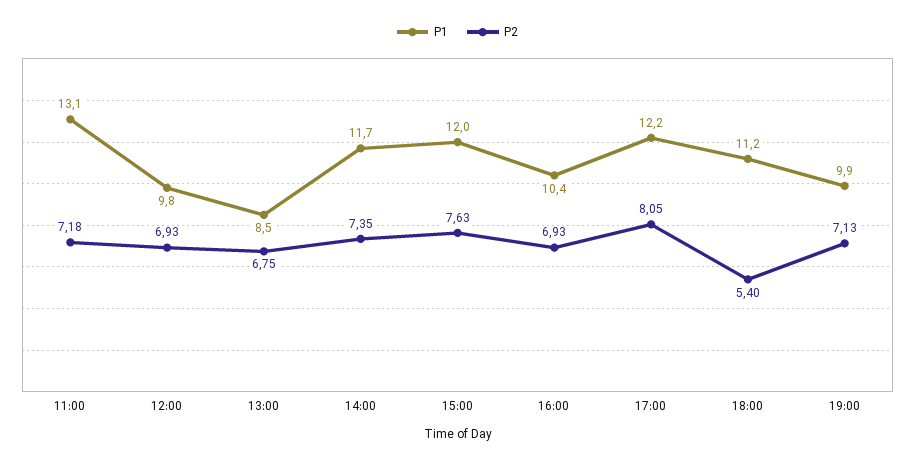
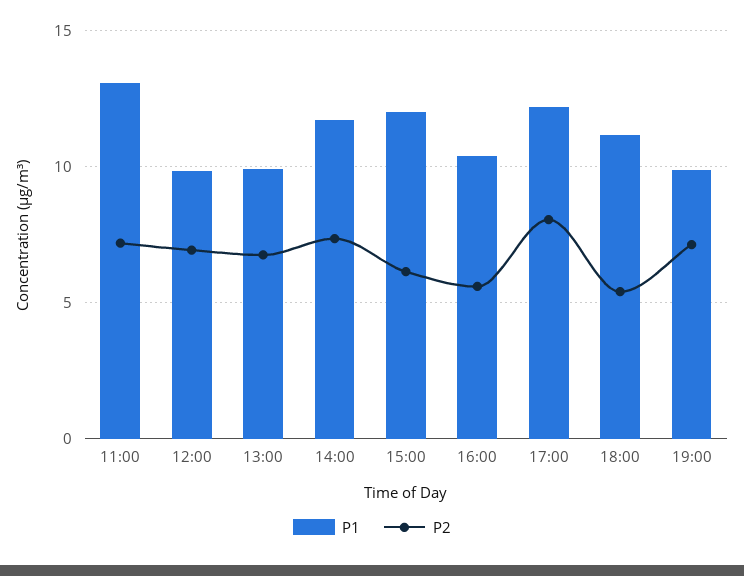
  {
    "P1": {
      "11:00": 13.1,
      "12:00": 9.8,
-     "13:00": 8.5,
+     "13:00": 10,
      "14:00": 11.7,
      "15:00": 12,
      "16:00": 10.4,
      "17:00": 12.2,
      "18:00": 11.2,
      "19:00": 9.9
    },
    "P2": {
      "11:00": 7.18,
      "12:00": 6.93,
      "13:00": 6.75,
      "14:00": 7.35,
-     "15:00": 7.63,
+     "15:00": 6,
-     "16:00": 6.93,
+     "16:00": 5.5,
      "17:00": 8.05,
      "18:00": 5.4,
      "19:00": 7.13
    }
  }

